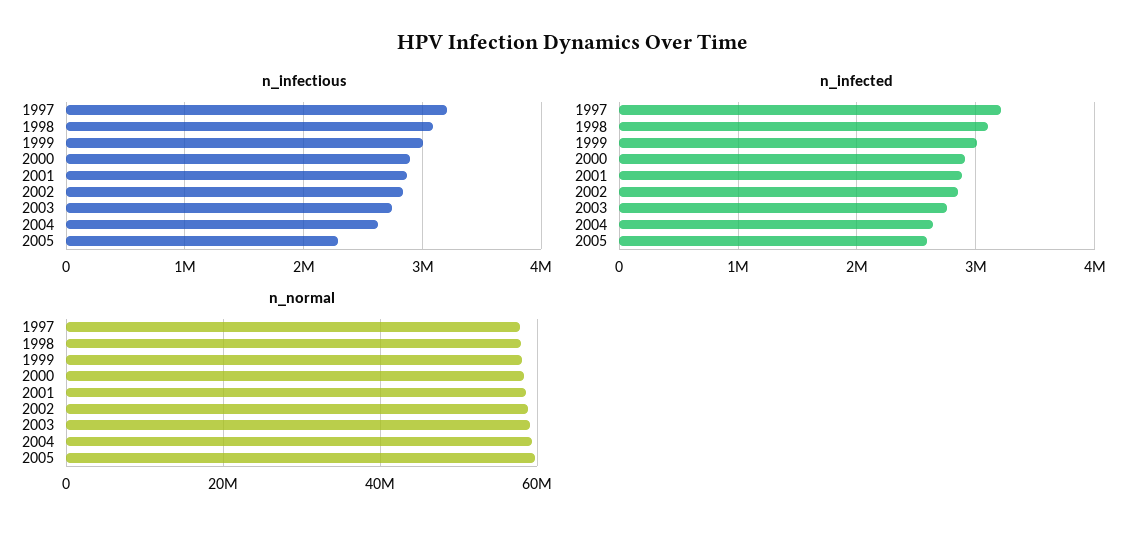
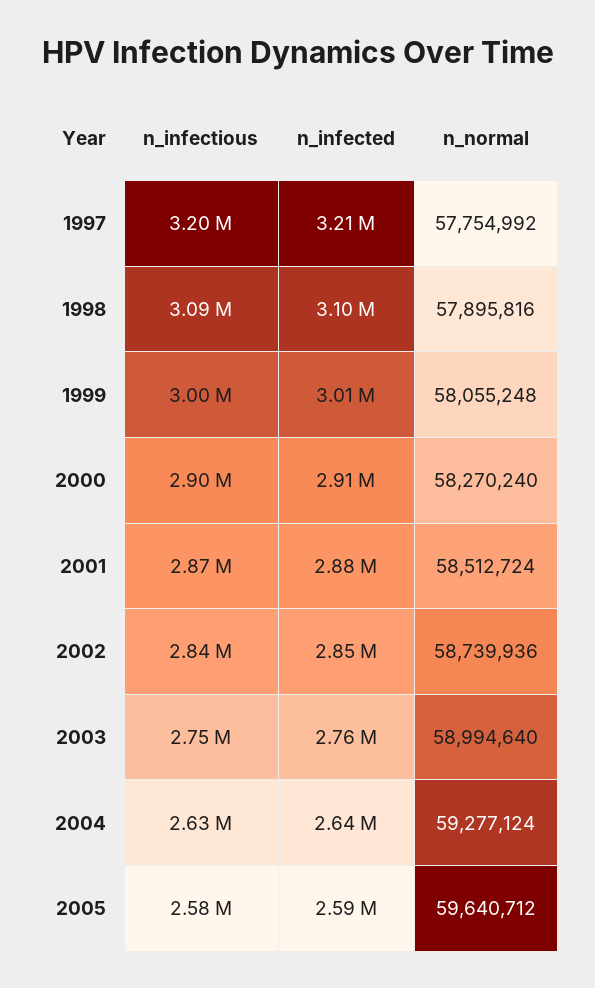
  {
    "n_infectious": {
      "1997": 3200000,
      "1998": 3090000,
      "1999": 3000000,
      "2000": 2900000,
      "2001": 2870000,
      "2002": 2840000,
      "2003": 2750000,
      "2004": 2630000,
-     "2005": 2300000
+     "2005": 2580000
    },
    "n_infected": {
      "1997": 3210000,
      "1998": 3100000,
      "1999": 3010000,
      "2000": 2910000,
      "2001": 2880000,
      "2002": 2850000,
      "2003": 2760000,
      "2004": 2640000,
      "2005": 2590000
    },
    "n_normal": {
      "1997": 57754992,
      "1998": 57895816,
      "1999": 58055248,
      "2000": 58270240,
      "2001": 58512724,
      "2002": 58739936,
      "2003": 58994640,
      "2004": 59277124,
      "2005": 59640712
    }
  }

